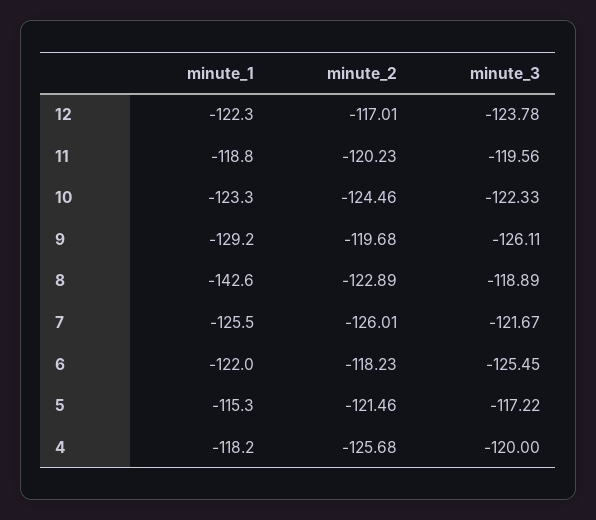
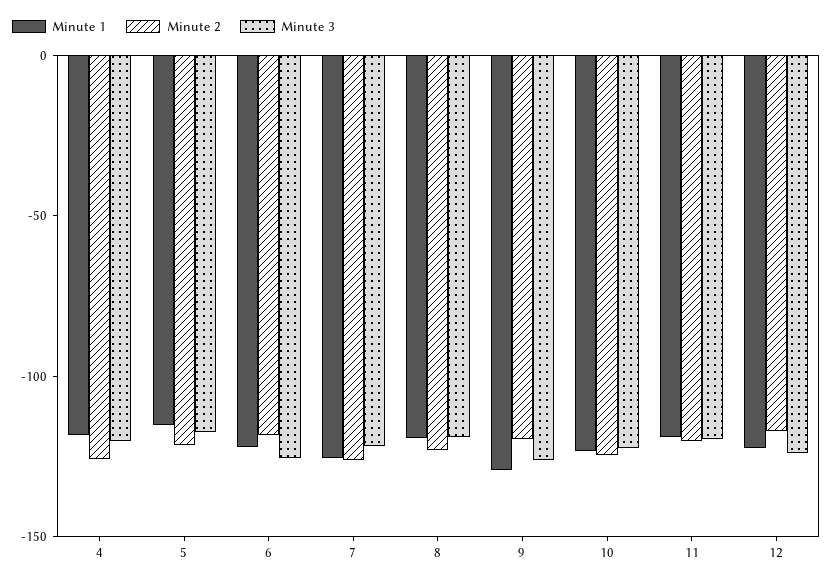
  {
    "minute_1": {
      "12": -122.3,
      "11": -118.8,
      "10": -123.3,
      "9": -129.2,
-     "8": -142.6,
+     "8": -120,
      "7": -125.5,
      "6": -122,
      "5": -115.3,
      "4": -118.2
    },
    "minute_2": {
      "12": -117.01,
      "11": -120.23,
      "10": -124.46,
      "9": -119.68,
      "8": -122.89,
      "7": -126.01,
      "6": -118.23,
      "5": -121.46,
      "4": -125.68
    },
    "minute_3": {
      "12": -123.78,
      "11": -119.56,
      "10": -122.33,
      "9": -126.11,
      "8": -118.89,
      "7": -121.67,
      "6": -125.45,
      "5": -117.22,
      "4": -120
    }
  }

